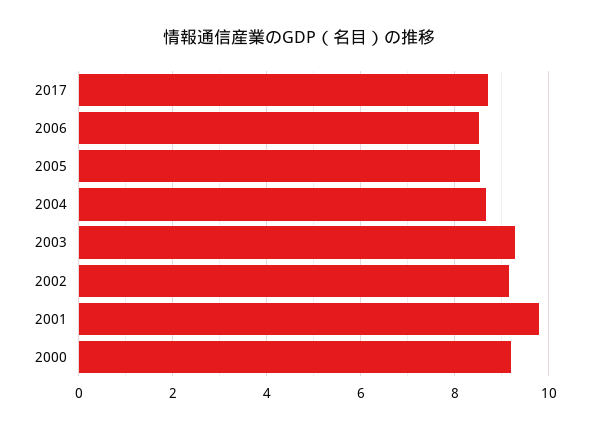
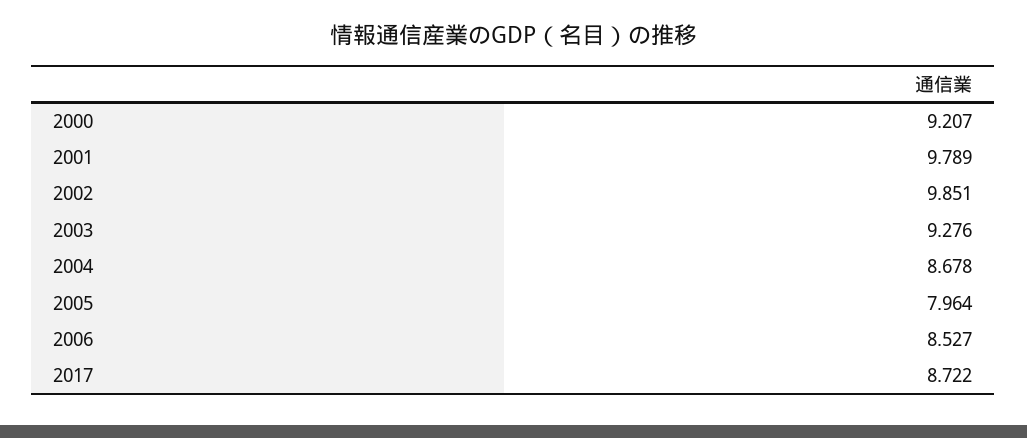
  {
    "2017": 8.722,
    "2006": 8.527,
-   "2005": 8.6,
+   "2005": 7.964,
    "2004": 8.678,
    "2003": 9.276,
-   "2002": 9.2,
+   "2002": 9.851,
    "2001": 9.789,
    "2000": 9.207
  }

